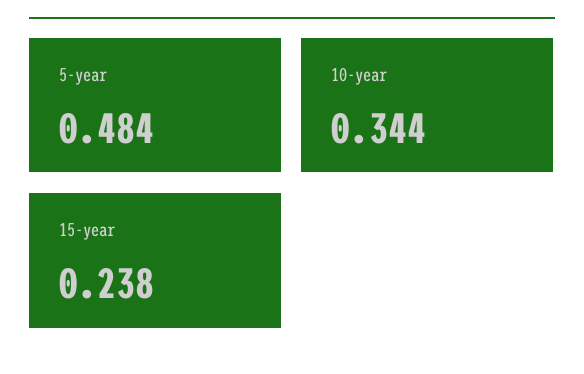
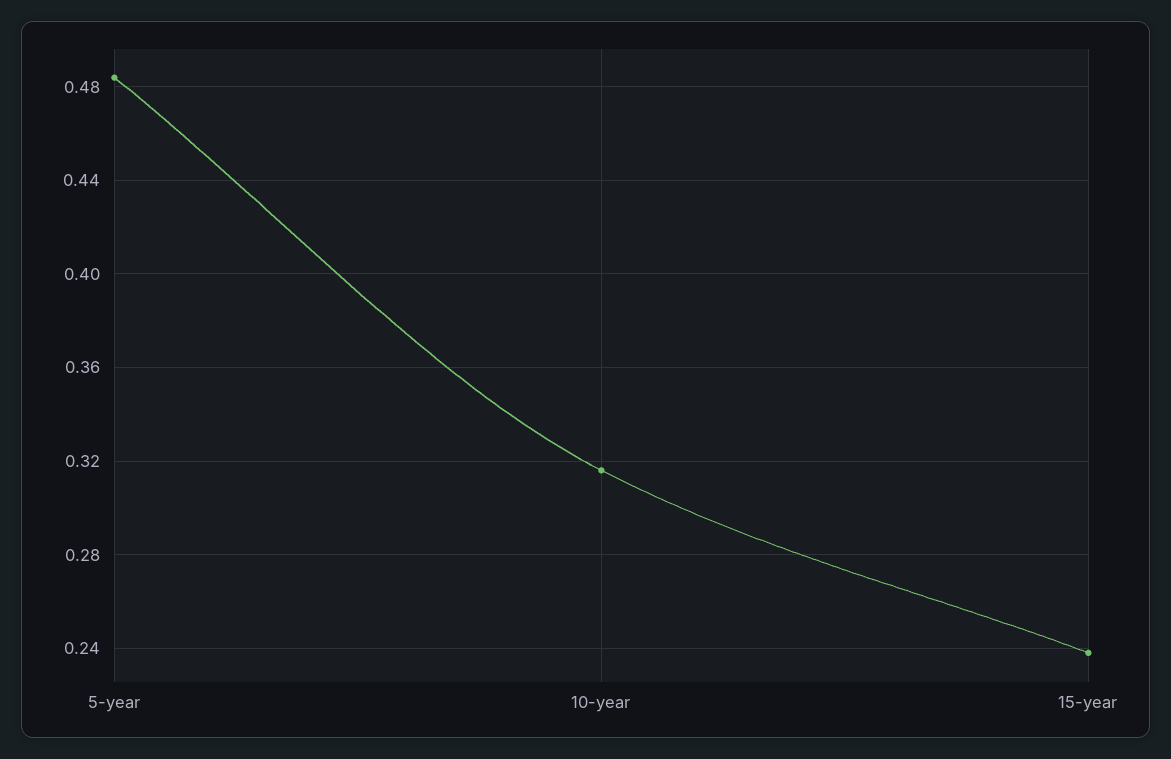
  {
    "5-year": 0.484,
-   "10-year": 0.344,
+   "10-year": 0.315,
    "15-year": 0.238
  }

